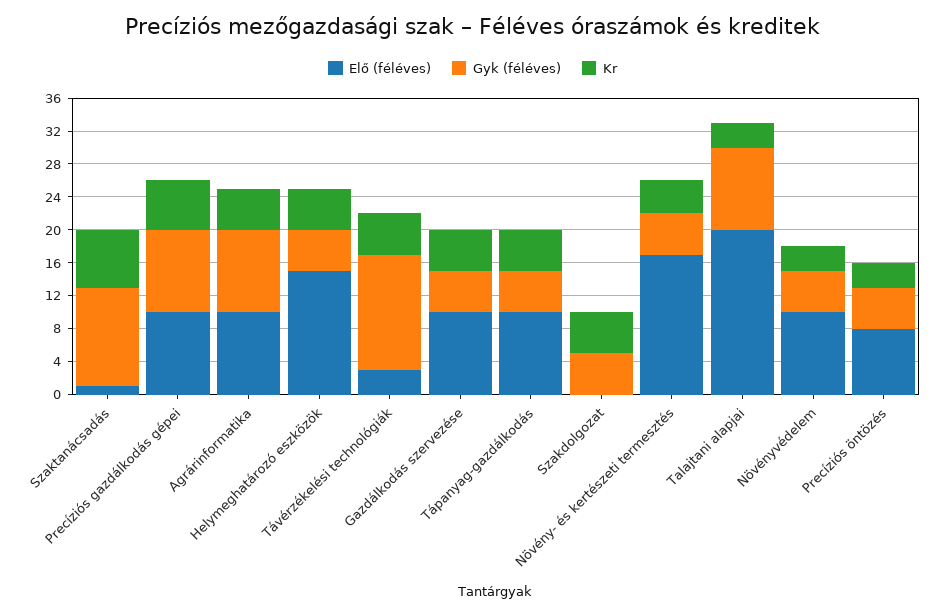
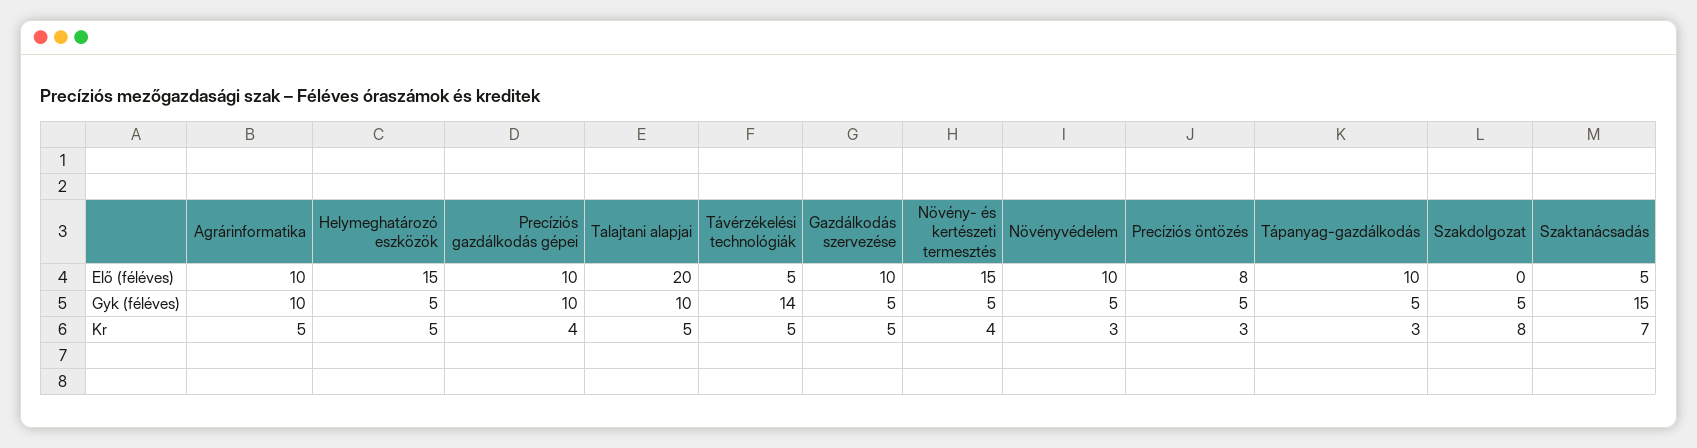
  {
    "Elő (féléves)": {
-     "Szaktanácsadás": 1,
+     "Szaktanácsadás": 5,
      "Precíziós gazdálkodás gépei": 10,
      "Agrárinformatika": 10,
      "Helymeghatározó eszközök": 15,
-     "Távérzékelési technológiák": 3,
+     "Távérzékelési technológiák": 5,
      "Gazdálkodás szervezése": 10,
      "Tápanyag-gazdálkodás": 10,
      "Szakdolgozat": 0,
-     "Növény- és kertészeti termesztés": 17,
+     "Növény- és kertészeti termesztés": 15,
      "Talajtani alapjai": 20,
      "Növényvédelem": 10,
      "Precíziós öntözés": 8
    },
    "Gyk (féléves)": {
-     "Szaktanácsadás": 12,
+     "Szaktanácsadás": 15,
      "Precíziós gazdálkodás gépei": 10,
      "Agrárinformatika": 10,
      "Helymeghatározó eszközök": 5,
      "Távérzékelési technológiák": 14,
      "Gazdálkodás szervezése": 5,
      "Tápanyag-gazdálkodás": 5,
      "Szakdolgozat": 5,
      "Növény- és kertészeti termesztés": 5,
      "Talajtani alapjai": 10,
      "Növényvédelem": 5,
      "Precíziós öntözés": 5
    },
    "Kr": {
      "Szaktanácsadás": 7,
-     "Precíziós gazdálkodás gépei": 6,
+     "Precíziós gazdálkodás gépei": 4,
      "Agrárinformatika": 5,
      "Helymeghatározó eszközök": 5,
      "Távérzékelési technológiák": 5,
      "Gazdálkodás szervezése": 5,
-     "Tápanyag-gazdálkodás": 5,
+     "Tápanyag-gazdálkodás": 3,
-     "Szakdolgozat": 5,
+     "Szakdolgozat": 8,
      "Növény- és kertészeti termesztés": 4,
-     "Talajtani alapjai": 3,
+     "Talajtani alapjai": 5,
      "Növényvédelem": 3,
      "Precíziós öntözés": 3
    }
  }

